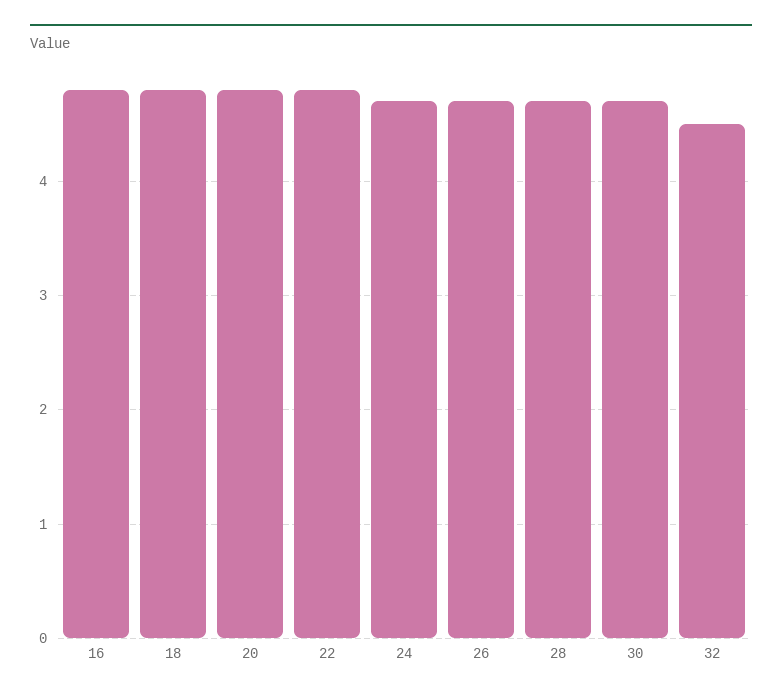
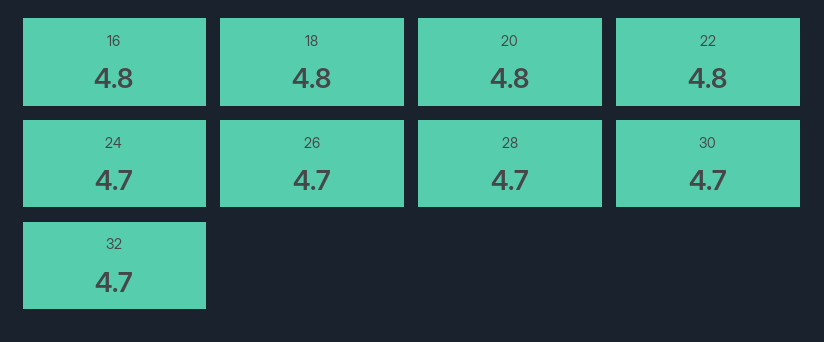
  {
    "16": 4.8,
    "18": 4.8,
    "20": 4.8,
    "22": 4.8,
    "24": 4.7,
    "26": 4.7,
    "28": 4.7,
    "30": 4.7,
-   "32": 4.5
+   "32": 4.7
  }

